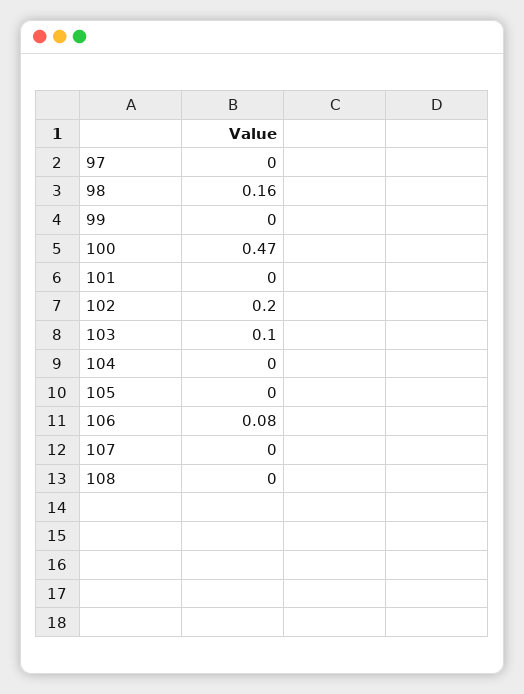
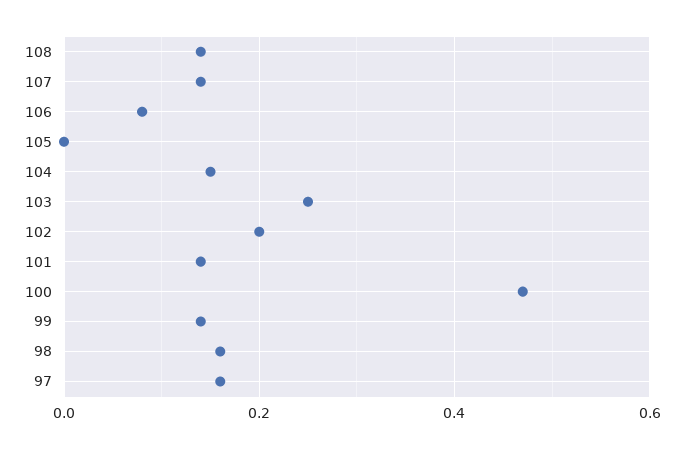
  {
-   "97": 0,
+   "97": 0.15,
    "98": 0.16,
-   "99": 0,
+   "99": 0.15,
    "100": 0.47,
-   "101": 0,
+   "101": 0.15,
    "102": 0.2,
-   "103": 0.1,
+   "103": 0.25,
-   "104": 0,
+   "104": 0.15,
    "105": 0,
    "106": 0.08,
-   "107": 0,
+   "107": 0.15,
-   "108": 0
+   "108": 0.15
  }

